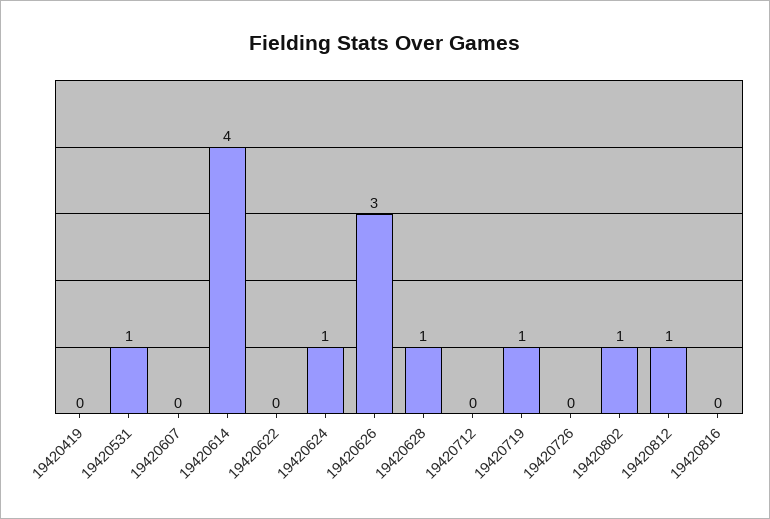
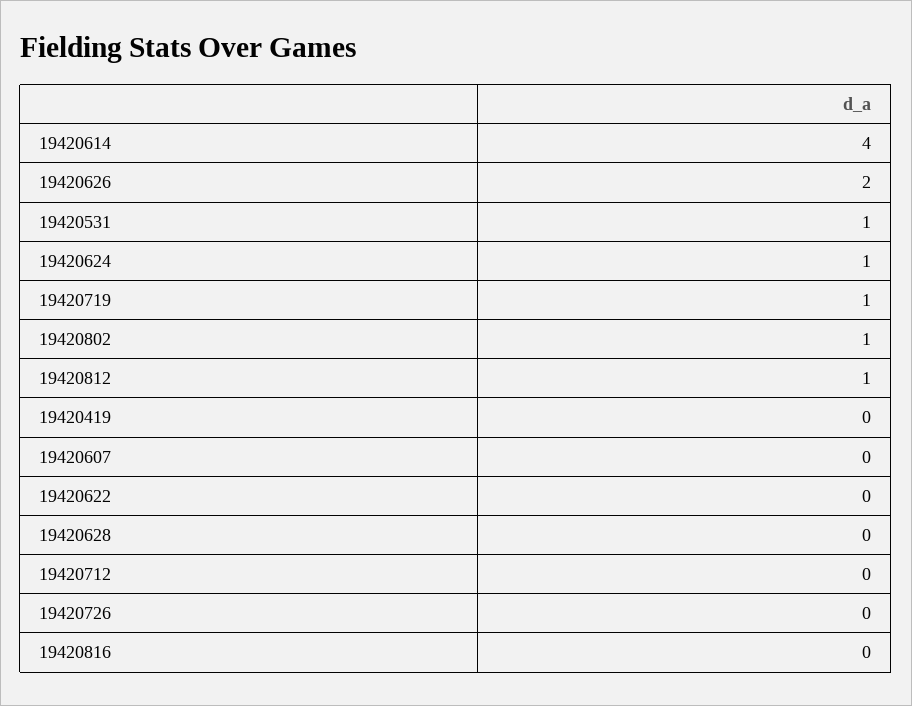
  {
    "19420419": 0,
    "19420531": 1,
    "19420607": 0,
    "19420614": 4,
    "19420622": 0,
    "19420624": 1,
-   "19420626": 3,
+   "19420626": 2,
-   "19420628": 1,
+   "19420628": 0,
    "19420712": 0,
    "19420719": 1,
    "19420726": 0,
    "19420802": 1,
    "19420812": 1,
    "19420816": 0
  }

